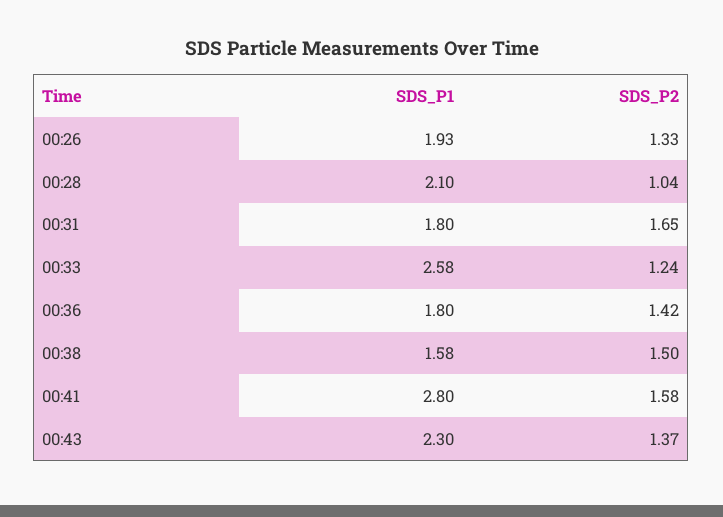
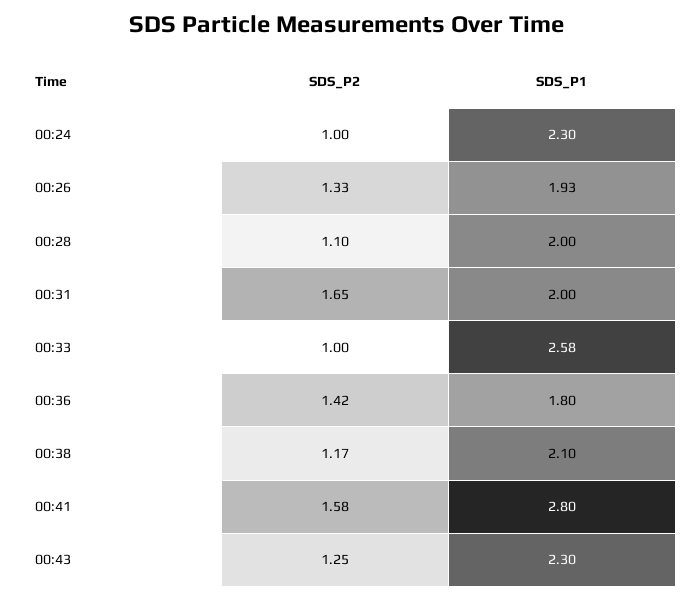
  {
    "SDS_P1": {
      "00:26": 1.93,
-     "00:28": 2.1,
+     "00:28": 2,
-     "00:31": 1.8,
+     "00:31": 2,
      "00:33": 2.58,
      "00:36": 1.8,
-     "00:38": 1.58,
+     "00:38": 2.1,
      "00:41": 2.8,
-     "00:43": 2.3
+     "00:43": 2.3,
+     "00:24": 2.3
    },
    "SDS_P2": {
      "00:26": 1.33,
-     "00:28": 1.04,
+     "00:28": 1.1,
      "00:31": 1.65,
-     "00:33": 1.24,
+     "00:33": 1,
      "00:36": 1.42,
-     "00:38": 1.5,
+     "00:38": 1.17,
      "00:41": 1.58,
-     "00:43": 1.37
+     "00:43": 1.25,
+     "00:24": 1
    }
  }

